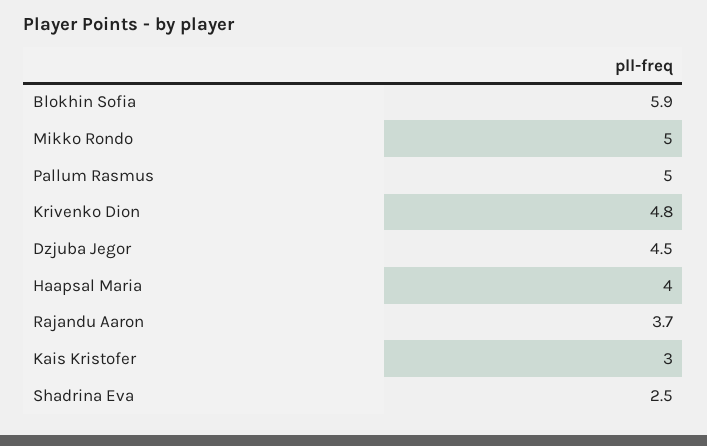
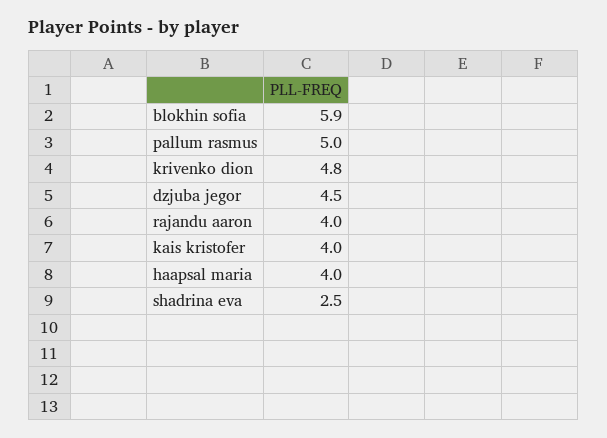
  {
    "Blokhin Sofia": 5.9,
-   "Mikko Rondo": 5,
    "Pallum Rasmus": 5,
    "Krivenko Dion": 4.8,
    "Dzjuba Jegor": 4.5,
    "Haapsal Maria": 4,
-   "Rajandu Aaron": 3.7,
+   "Rajandu Aaron": 4,
-   "Kais Kristofer": 3,
+   "Kais Kristofer": 4,
    "Shadrina Eva": 2.5
  }

